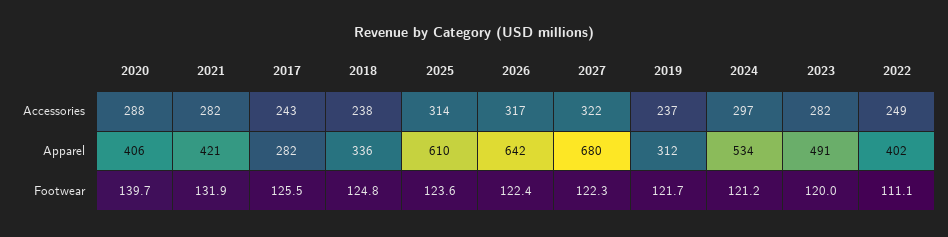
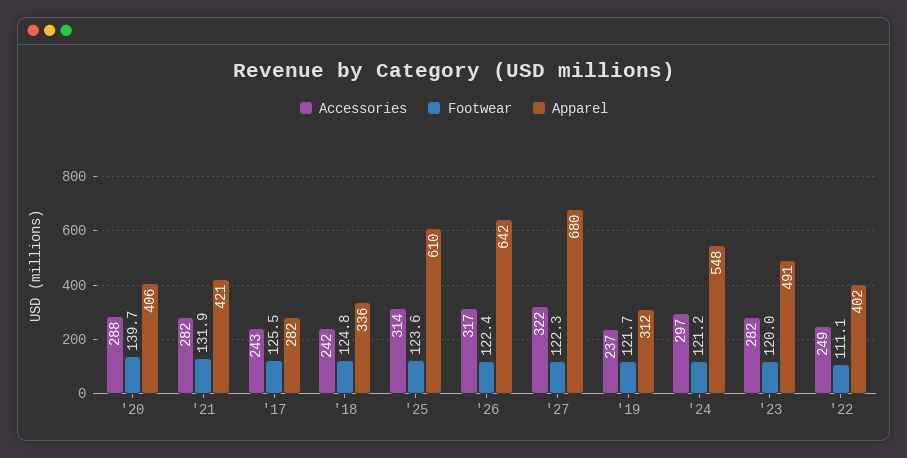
  {
    "Accessories": {
      "2020": 288,
      "2021": 282,
      "2017": 243,
-     "2018": 238,
+     "2018": 242,
      "2025": 314,
      "2026": 317,
      "2027": 322,
      "2019": 237,
      "2024": 297,
      "2023": 282,
      "2022": 249
    },
    "Apparel": {
      "2020": 406,
      "2021": 421,
      "2017": 282,
      "2018": 336,
      "2025": 610,
      "2026": 642,
      "2027": 680,
      "2019": 312,
-     "2024": 534,
+     "2024": 548,
      "2023": 491,
      "2022": 402
    },
    "Footwear": {
      "2020": 139.7,
      "2021": 131.9,
      "2017": 125.5,
      "2018": 124.8,
      "2025": 123.6,
      "2026": 122.4,
      "2027": 122.3,
      "2019": 121.7,
      "2024": 121.2,
      "2023": 120,
      "2022": 111.1
    }
  }

